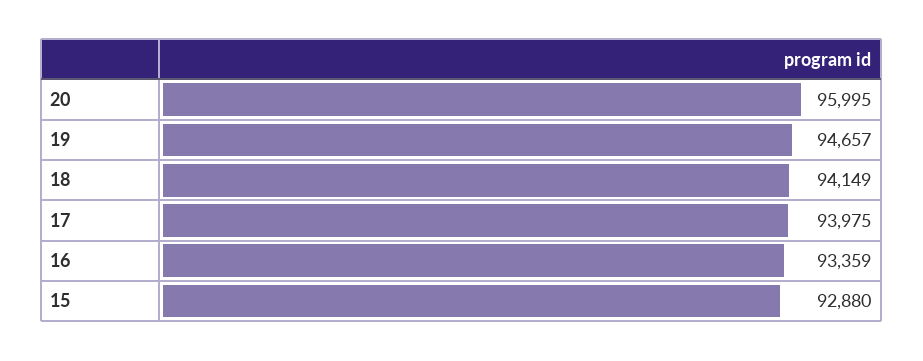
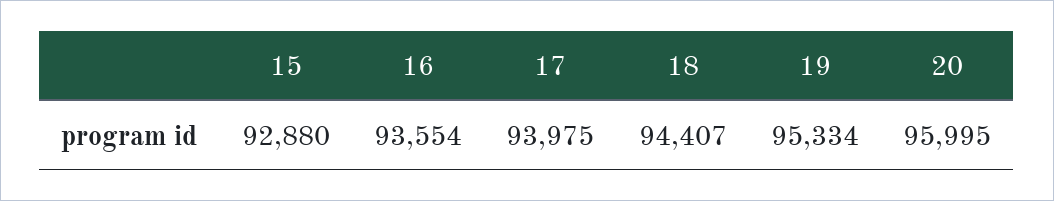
  {
    "20": 95995,
-   "19": 94657,
+   "19": 95334,
-   "18": 94149,
+   "18": 94407,
    "17": 93975,
-   "16": 93359,
+   "16": 93554,
    "15": 92880
  }

